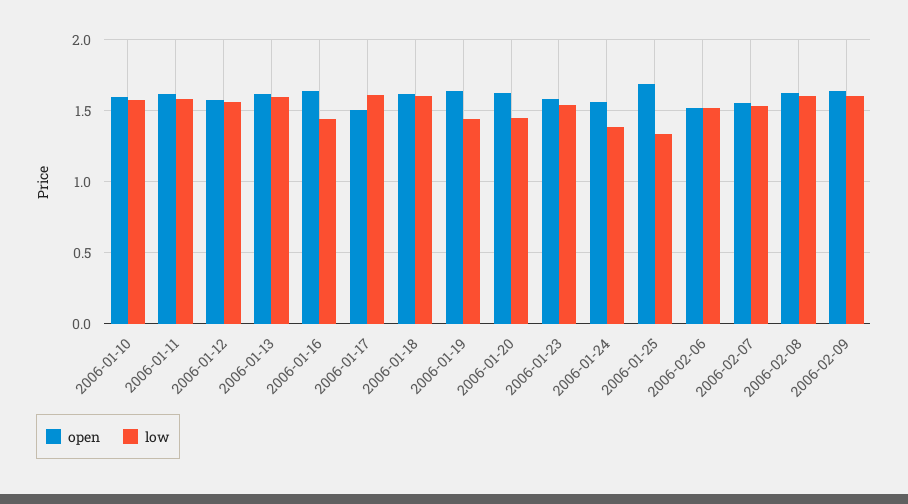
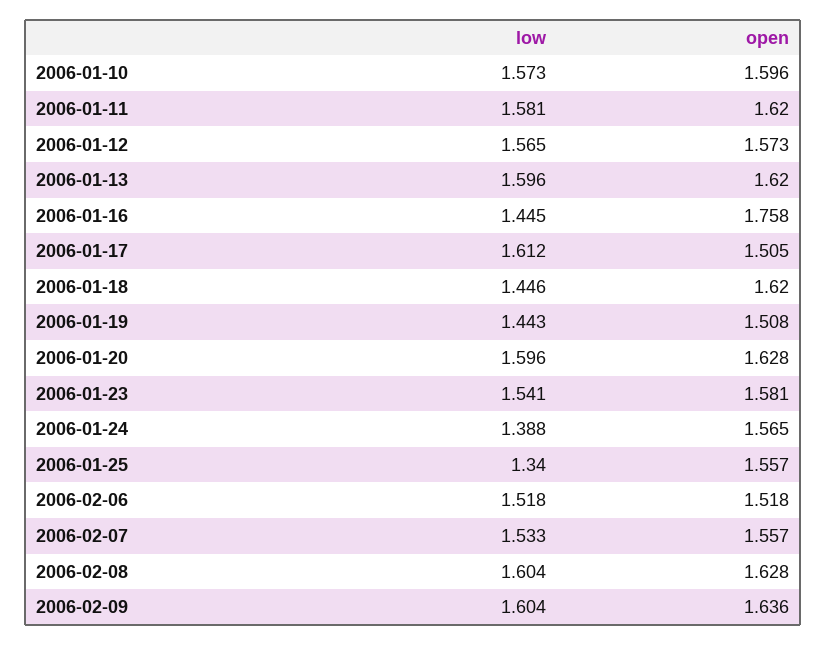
  {
    "open": {
      "2006-01-10": 1.596,
      "2006-01-11": 1.62,
      "2006-01-12": 1.573,
      "2006-01-13": 1.62,
-     "2006-01-16": 1.65,
+     "2006-01-16": 1.758,
      "2006-01-17": 1.505,
      "2006-01-18": 1.62,
-     "2006-01-19": 1.65,
+     "2006-01-19": 1.508,
      "2006-01-20": 1.628,
      "2006-01-23": 1.581,
      "2006-01-24": 1.565,
-     "2006-01-25": 1.7,
+     "2006-01-25": 1.557,
      "2006-02-06": 1.518,
      "2006-02-07": 1.557,
      "2006-02-08": 1.628,
      "2006-02-09": 1.636
    },
    "low": {
      "2006-01-10": 1.573,
      "2006-01-11": 1.581,
      "2006-01-12": 1.565,
      "2006-01-13": 1.596,
      "2006-01-16": 1.445,
      "2006-01-17": 1.612,
-     "2006-01-18": 1.6,
+     "2006-01-18": 1.446,
      "2006-01-19": 1.443,
-     "2006-01-20": 1.45,
+     "2006-01-20": 1.596,
      "2006-01-23": 1.541,
      "2006-01-24": 1.388,
      "2006-01-25": 1.34,
      "2006-02-06": 1.518,
      "2006-02-07": 1.533,
      "2006-02-08": 1.604,
      "2006-02-09": 1.604
    }
  }

